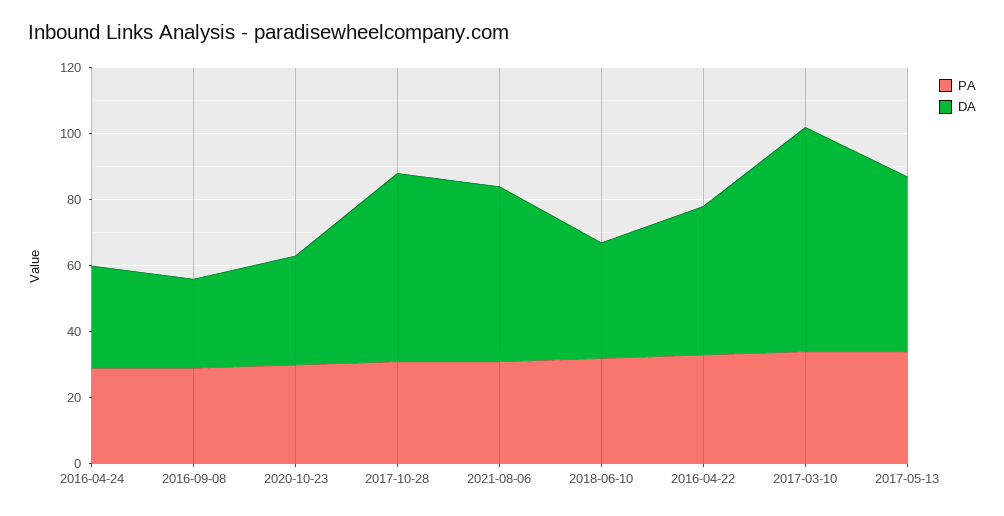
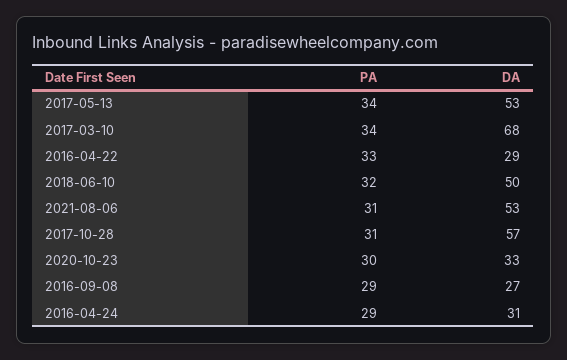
  {
    "PA": {
      "2016-04-24": 29,
      "2016-09-08": 29,
      "2020-10-23": 30,
      "2017-10-28": 31,
      "2021-08-06": 31,
      "2018-06-10": 32,
      "2016-04-22": 33,
      "2017-03-10": 34,
      "2017-05-13": 34
    },
    "DA": {
      "2016-04-24": 31,
      "2016-09-08": 27,
      "2020-10-23": 33,
      "2017-10-28": 57,
      "2021-08-06": 53,
-     "2018-06-10": 35,
+     "2018-06-10": 50,
-     "2016-04-22": 45,
+     "2016-04-22": 29,
      "2017-03-10": 68,
      "2017-05-13": 53
    }
  }

